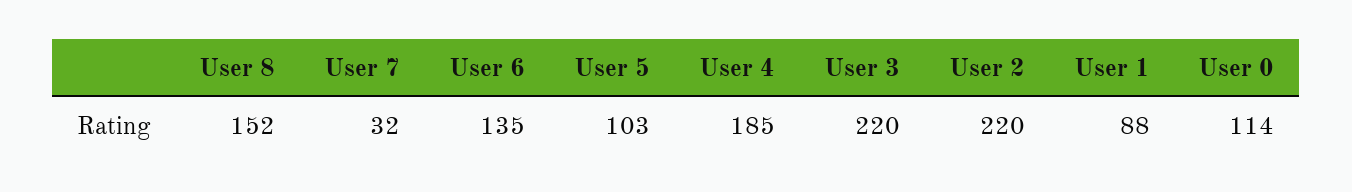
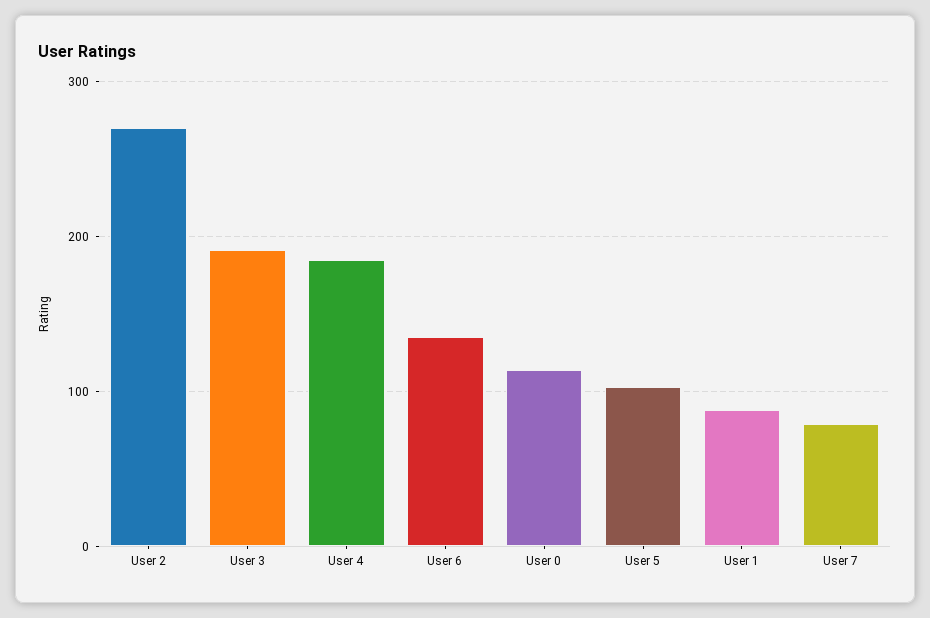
  {
-   "User 8": 152,
-   "User 7": 32,
+   "User 7": 80,
    "User 6": 135,
    "User 5": 103,
    "User 4": 185,
-   "User 3": 220,
+   "User 3": 190,
-   "User 2": 220,
+   "User 2": 270,
    "User 1": 88,
    "User 0": 114
  }

